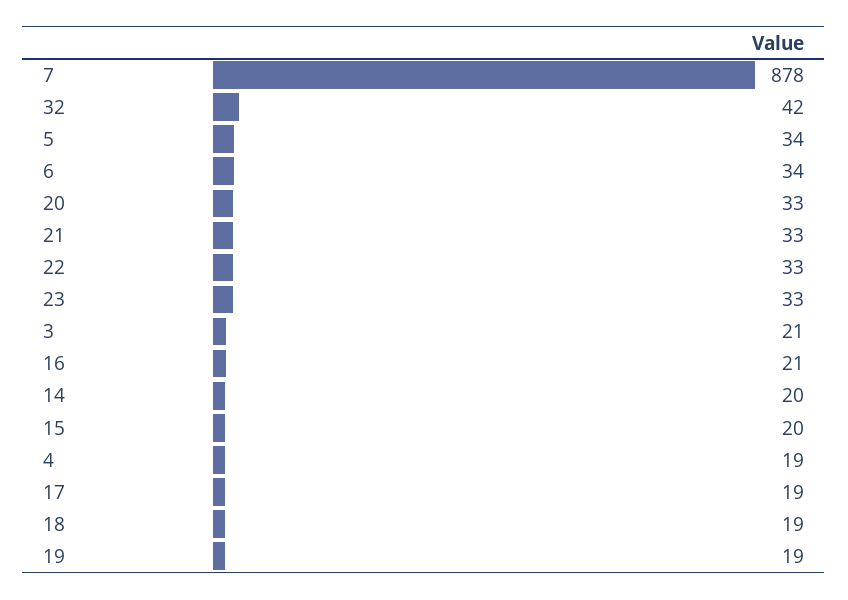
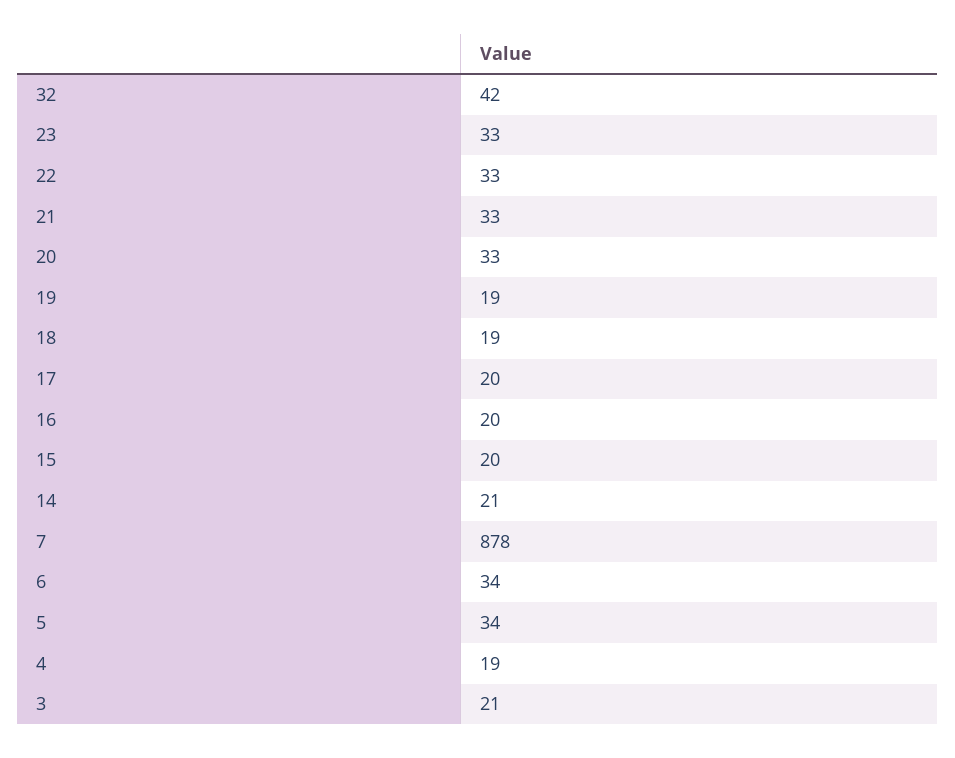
  {
    "7": 878,
    "32": 42,
    "5": 34,
    "6": 34,
    "20": 33,
    "21": 33,
    "22": 33,
    "23": 33,
    "3": 21,
-   "16": 21,
+   "16": 20,
-   "14": 20,
+   "14": 21,
    "15": 20,
    "4": 19,
-   "17": 19,
+   "17": 20,
    "18": 19,
    "19": 19
  }

